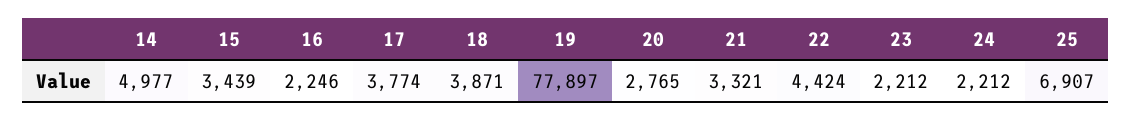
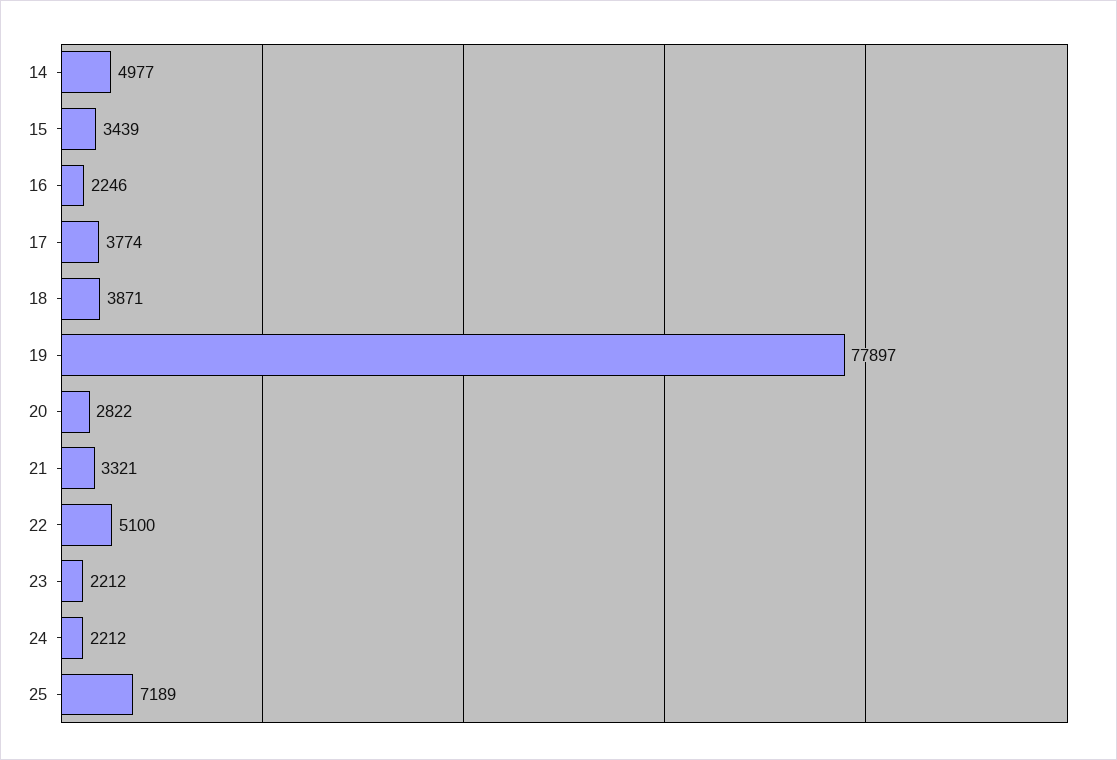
  {
    "14": 4977,
    "15": 3439,
    "16": 2246,
    "17": 3774,
    "18": 3871,
    "19": 77897,
-   "20": 2765,
+   "20": 2822,
    "21": 3321,
-   "22": 4424,
+   "22": 5100,
    "23": 2212,
    "24": 2212,
-   "25": 6907
+   "25": 7189
  }

